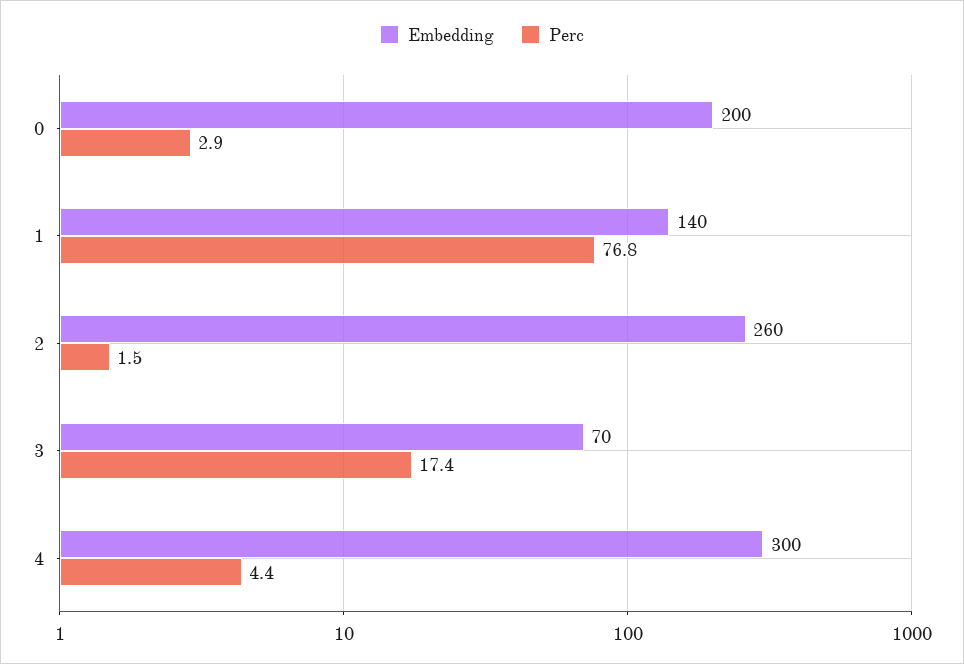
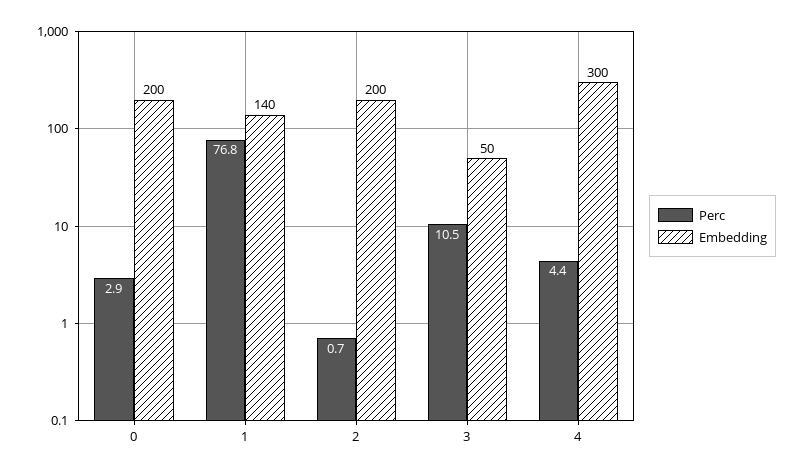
  {
    "Embedding": {
      "0": 200,
      "1": 140,
-     "2": 260,
+     "2": 200,
-     "3": 70,
+     "3": 50,
      "4": 300
    },
    "Perc": {
      "0": 2.9,
      "1": 76.8,
-     "2": 1.5,
+     "2": 0.7,
-     "3": 17.4,
+     "3": 10.5,
      "4": 4.4
    }
  }

